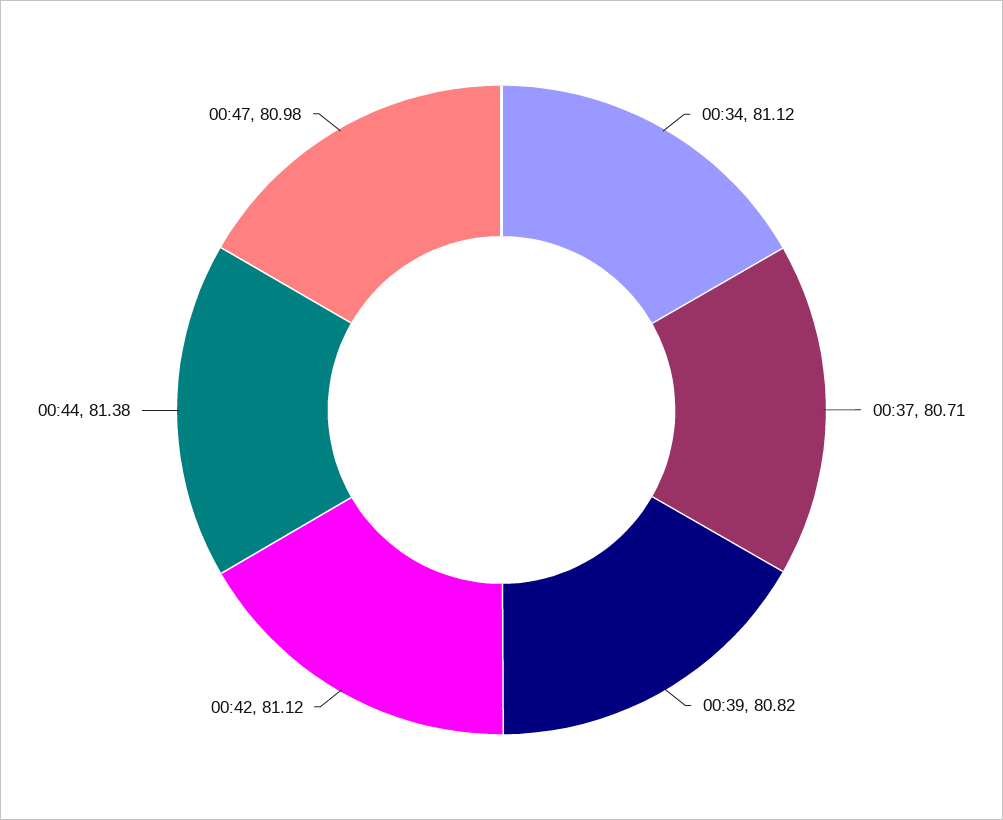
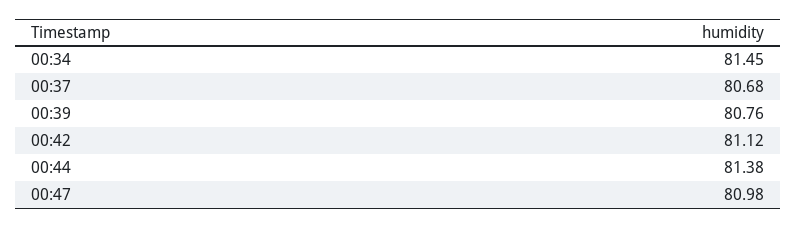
  {
-   "00:34": 81.12,
+   "00:34": 81.45,
-   "00:37": 80.71,
+   "00:37": 80.68,
-   "00:39": 80.82,
+   "00:39": 80.76,
    "00:42": 81.12,
    "00:44": 81.38,
    "00:47": 80.98
  }

